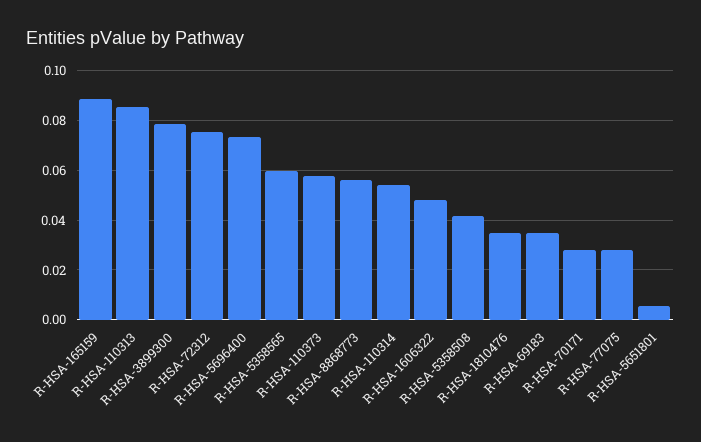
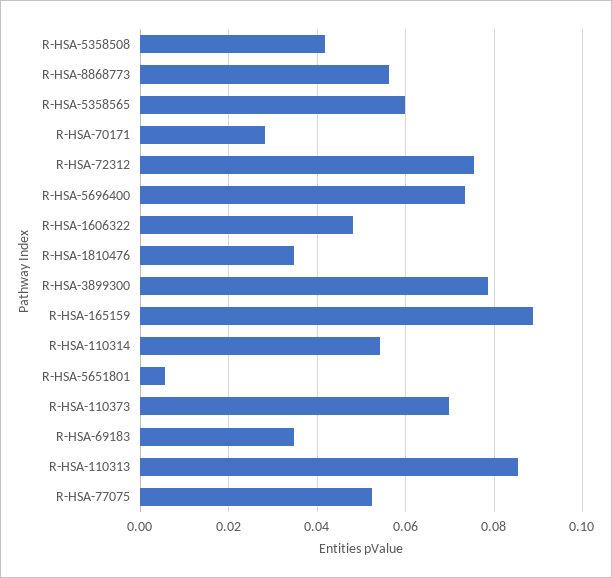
  {
    "R-HSA-165159": 0.088,
    "R-HSA-110313": 0.086,
    "R-HSA-3899300": 0.078,
    "R-HSA-72312": 0.076,
    "R-HSA-5696400": 0.074,
    "R-HSA-5358565": 0.06,
-   "R-HSA-110373": 0.0575,
+   "R-HSA-110373": 0.07,
    "R-HSA-8868773": 0.056,
    "R-HSA-110314": 0.054,
    "R-HSA-1606322": 0.048,
    "R-HSA-5358508": 0.042,
    "R-HSA-1810476": 0.034,
    "R-HSA-69183": 0.034,
    "R-HSA-70171": 0.028,
-   "R-HSA-77075": 0.0275,
+   "R-HSA-77075": 0.052,
    "R-HSA-5651801": 0.006
  }

